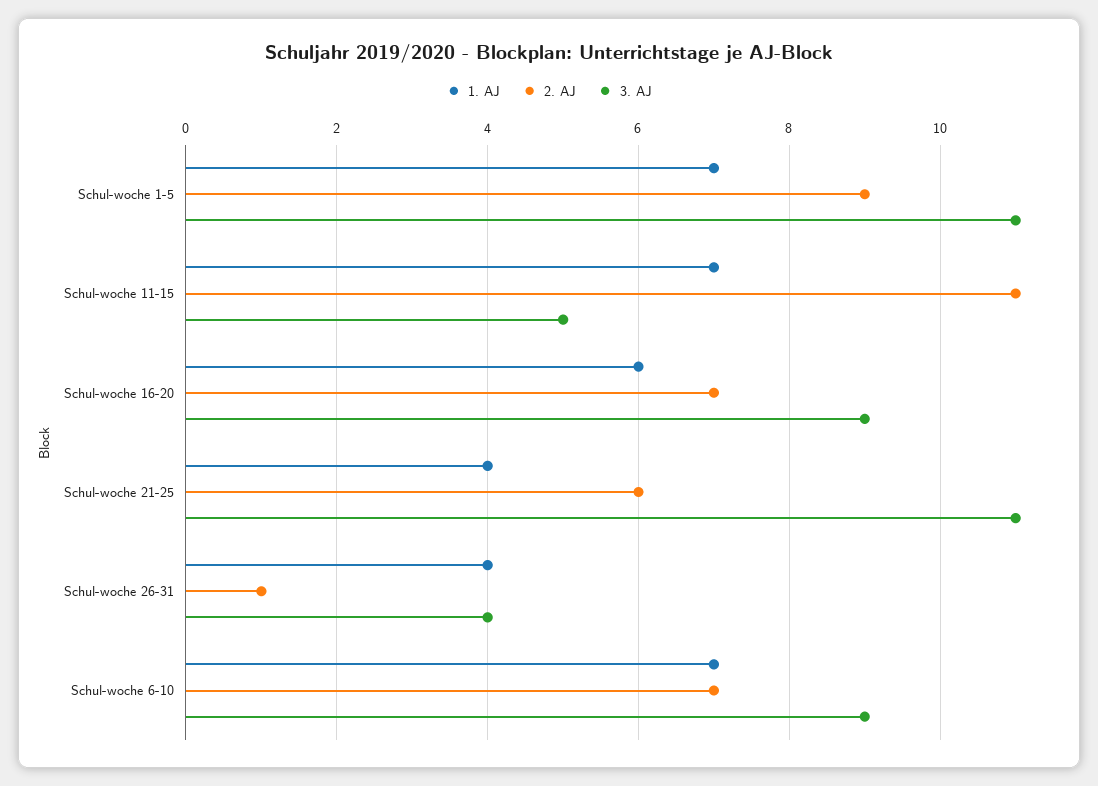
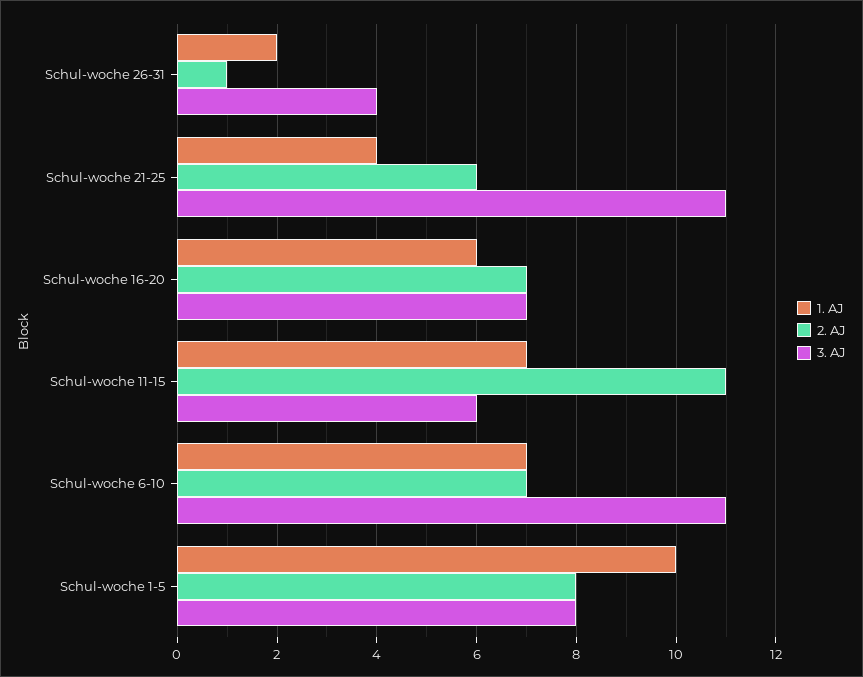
  {
    "1. AJ": {
-     "Schul-woche 1-5": 7,
+     "Schul-woche 1-5": 10,
      "Schul-woche 11-15": 7,
      "Schul-woche 16-20": 6,
      "Schul-woche 21-25": 4,
-     "Schul-woche 26-31": 4,
+     "Schul-woche 26-31": 2,
      "Schul-woche 6-10": 7
    },
    "2. AJ": {
-     "Schul-woche 1-5": 9,
+     "Schul-woche 1-5": 8,
      "Schul-woche 11-15": 11,
      "Schul-woche 16-20": 7,
      "Schul-woche 21-25": 6,
      "Schul-woche 26-31": 1,
      "Schul-woche 6-10": 7
    },
    "3. AJ": {
-     "Schul-woche 1-5": 11,
+     "Schul-woche 1-5": 8,
-     "Schul-woche 11-15": 5,
+     "Schul-woche 11-15": 6,
-     "Schul-woche 16-20": 9,
+     "Schul-woche 16-20": 7,
      "Schul-woche 21-25": 11,
      "Schul-woche 26-31": 4,
-     "Schul-woche 6-10": 9
+     "Schul-woche 6-10": 11
    }
  }

